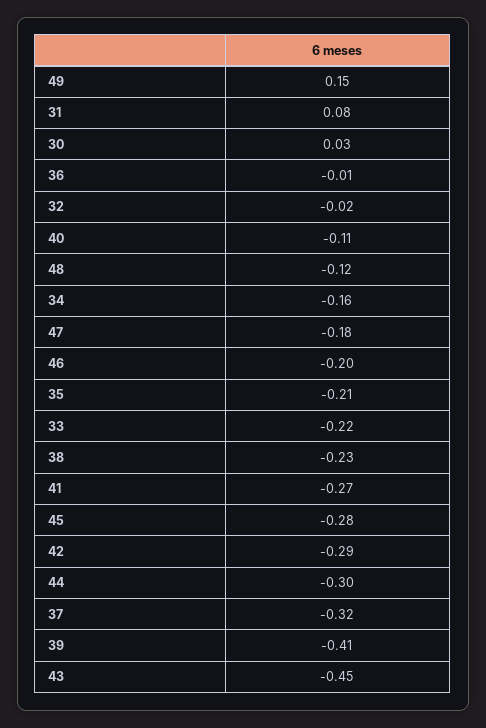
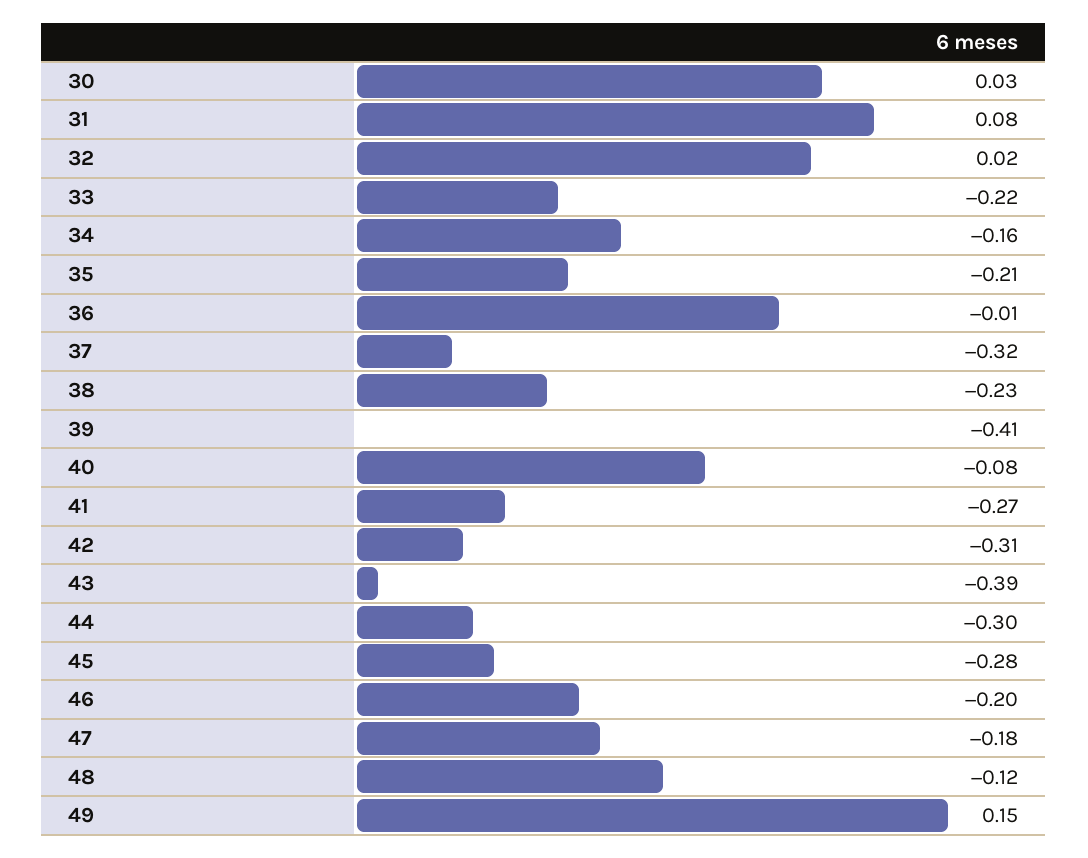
  {
    "49": 0.15,
    "31": 0.08,
    "30": 0.03,
    "36": -0.01,
-   "32": -0.02,
+   "32": 0.02,
-   "40": -0.11,
+   "40": -0.08,
    "48": -0.12,
    "34": -0.16,
    "47": -0.18,
    "46": -0.2,
    "35": -0.21,
    "33": -0.22,
    "38": -0.23,
    "41": -0.27,
    "45": -0.28,
-   "42": -0.29,
+   "42": -0.31,
    "44": -0.3,
    "37": -0.32,
    "39": -0.41,
-   "43": -0.45
+   "43": -0.39
  }

